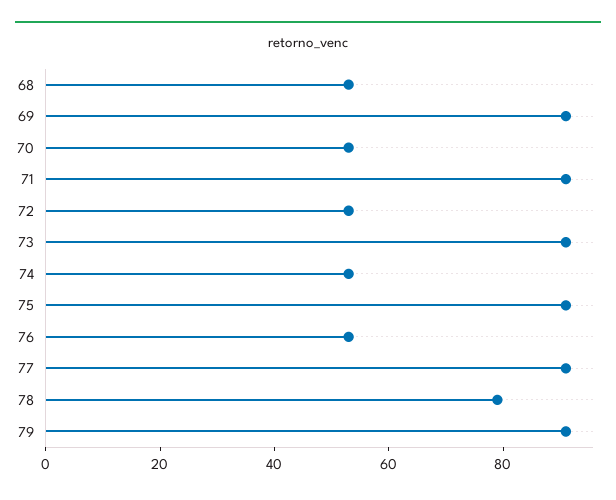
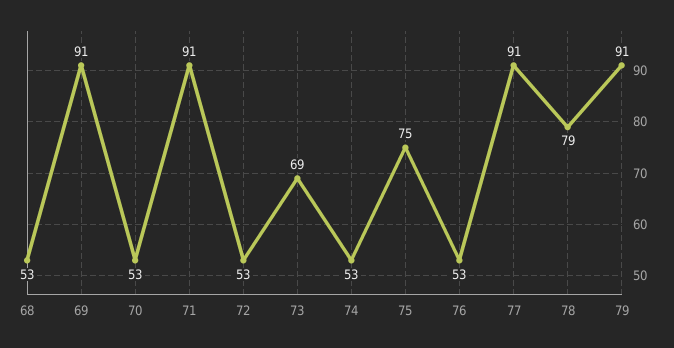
  {
    "68": 53,
    "69": 91,
    "70": 53,
    "71": 91,
    "72": 53,
-   "73": 90,
+   "73": 69,
    "74": 53,
-   "75": 90,
+   "75": 75,
    "76": 53,
    "77": 91,
    "78": 79,
    "79": 91
  }

